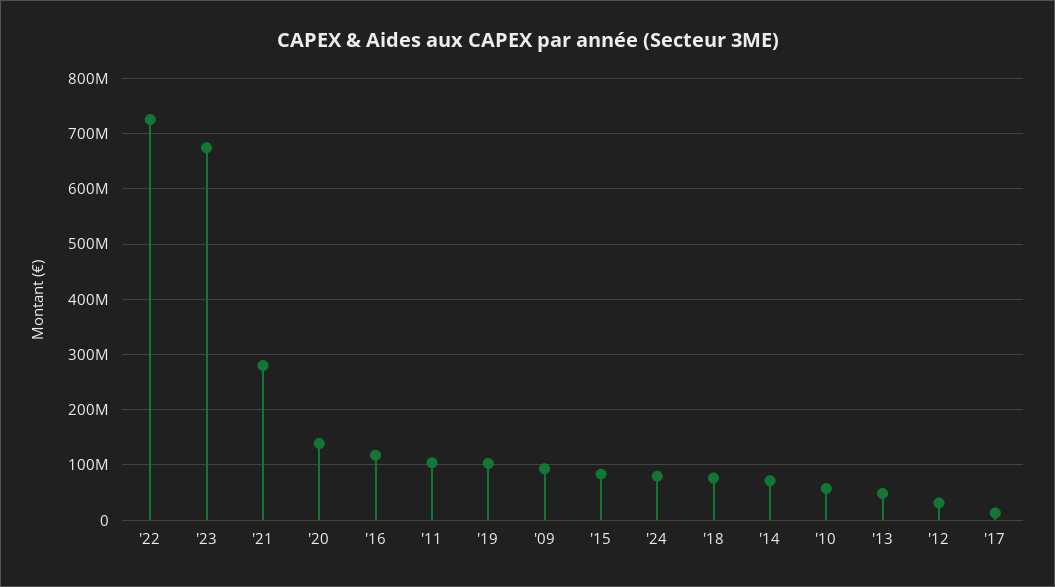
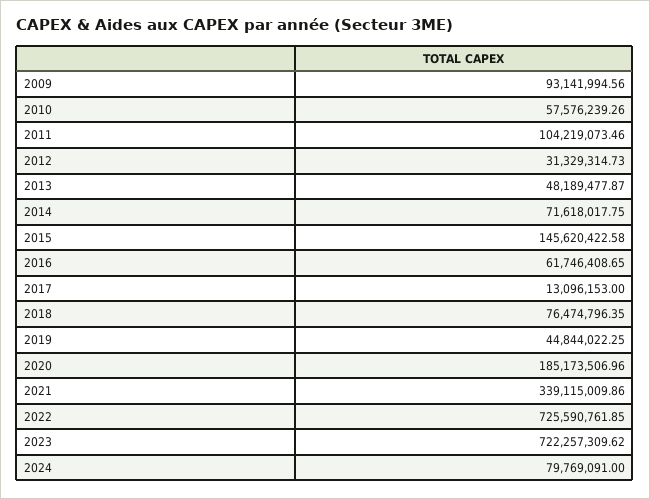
  {
    "'22": 725590761.85,
-   "'23": 680000000,
+   "'23": 722257309.62,
-   "'21": 280000000,
+   "'21": 339115009.86,
-   "'20": 140000000,
+   "'20": 185173506.96,
-   "'16": 120000000,
+   "'16": 61746408.65,
    "'11": 104219073.46,
-   "'19": 100000000,
+   "'19": 44844022.25,
    "'09": 93141994.56,
-   "'15": 80000000,
+   "'15": 145620422.58,
    "'24": 79769091,
    "'18": 76474796.35,
    "'14": 71618017.75,
    "'10": 57576239.26,
    "'13": 48189477.87,
    "'12": 31329314.73,
    "'17": 13096153
  }

